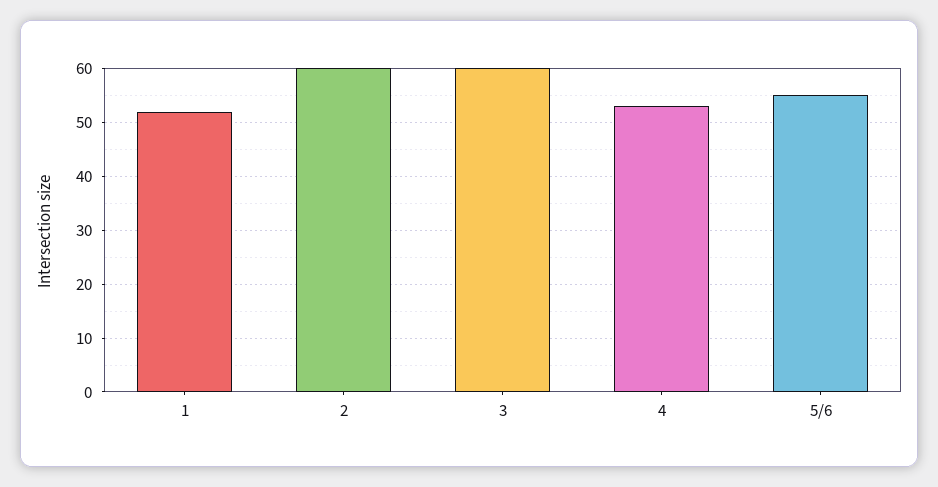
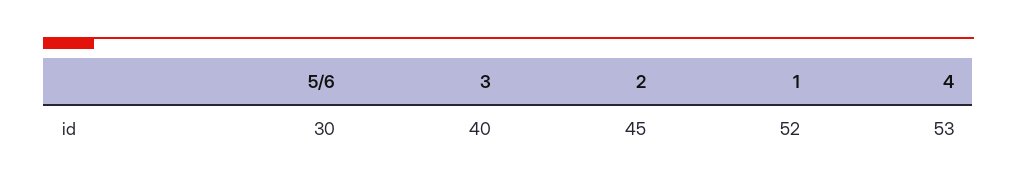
  {
    "1": 52,
-   "2": 60,
+   "2": 45,
-   "3": 60,
+   "3": 40,
    "4": 53,
-   "5/6": 55
+   "5/6": 30
  }

